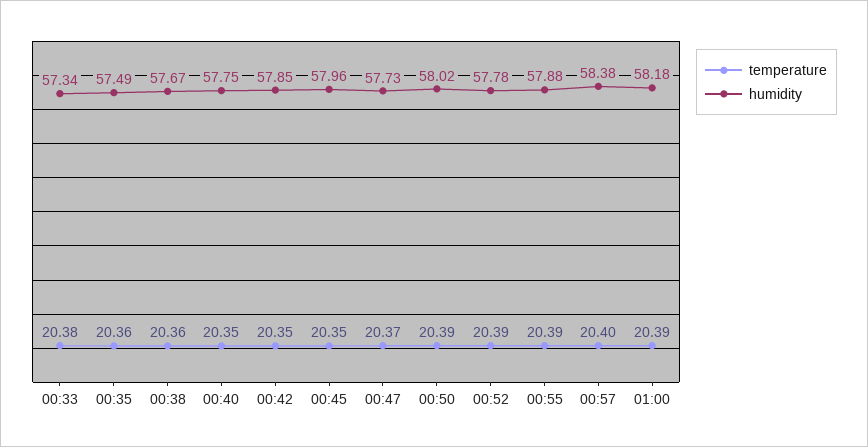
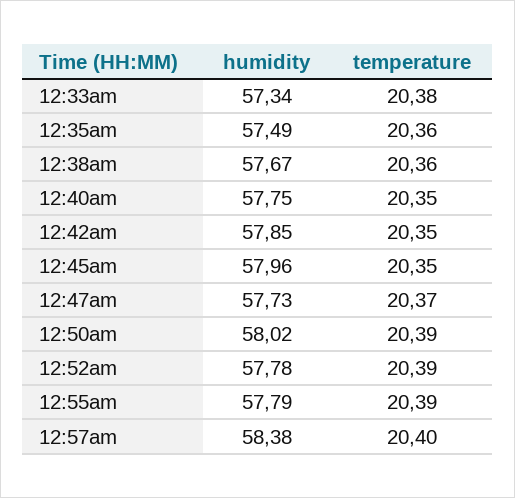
  {
    "temperature": {
      "00:33": 20.38,
      "00:35": 20.36,
      "00:38": 20.36,
      "00:40": 20.35,
      "00:42": 20.35,
      "00:45": 20.35,
      "00:47": 20.37,
      "00:50": 20.39,
      "00:52": 20.39,
      "00:55": 20.39,
-     "00:57": 20.4,
+     "00:57": 20.4
-     "01:00": 20.39
    },
    "humidity": {
      "00:33": 57.34,
      "00:35": 57.49,
      "00:38": 57.67,
      "00:40": 57.75,
      "00:42": 57.85,
      "00:45": 57.96,
      "00:47": 57.73,
      "00:50": 58.02,
      "00:52": 57.78,
-     "00:55": 57.88,
+     "00:55": 57.79,
-     "00:57": 58.38,
+     "00:57": 58.38
-     "01:00": 58.18
    }
  }

